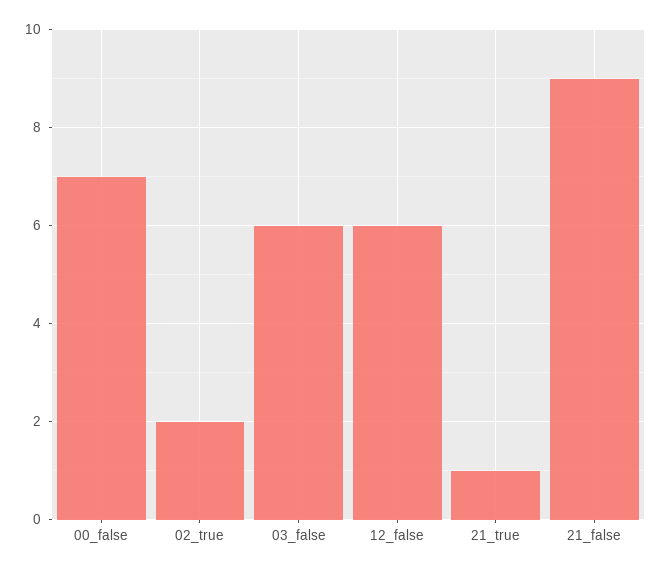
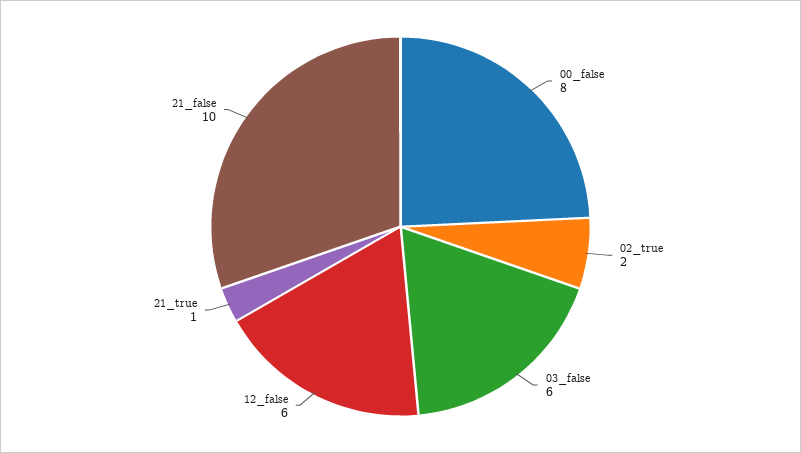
  {
-   "00_false": 7,
+   "00_false": 8,
    "02_true": 2,
    "03_false": 6,
    "12_false": 6,
    "21_true": 1,
-   "21_false": 9
+   "21_false": 10
  }

